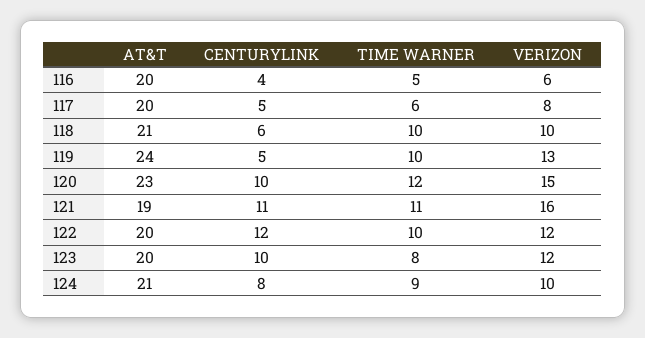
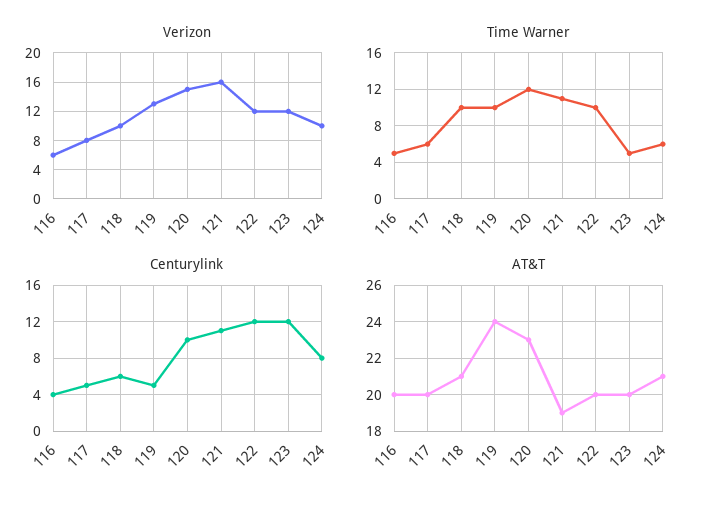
  {
    "AT&T": {
      "116": 20,
      "117": 20,
      "118": 21,
      "119": 24,
      "120": 23,
      "121": 19,
      "122": 20,
      "123": 20,
      "124": 21
    },
    "CENTURYLINK": {
      "116": 4,
      "117": 5,
      "118": 6,
      "119": 5,
      "120": 10,
      "121": 11,
      "122": 12,
-     "123": 10,
+     "123": 12,
      "124": 8
    },
    "TIME WARNER": {
      "116": 5,
      "117": 6,
      "118": 10,
      "119": 10,
      "120": 12,
      "121": 11,
      "122": 10,
-     "123": 8,
+     "123": 5,
-     "124": 9
+     "124": 6
    },
    "VERIZON": {
      "116": 6,
      "117": 8,
      "118": 10,
      "119": 13,
      "120": 15,
      "121": 16,
      "122": 12,
      "123": 12,
      "124": 10
    }
  }

